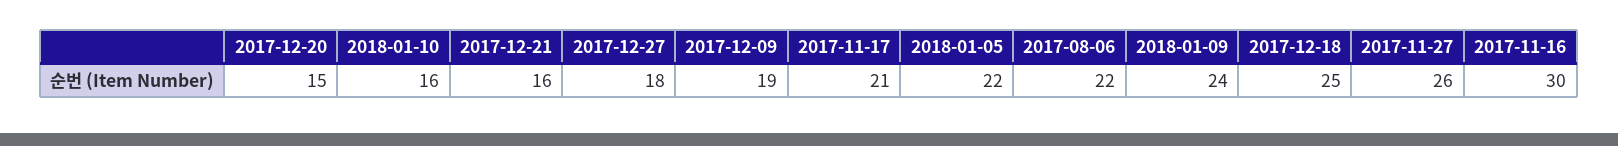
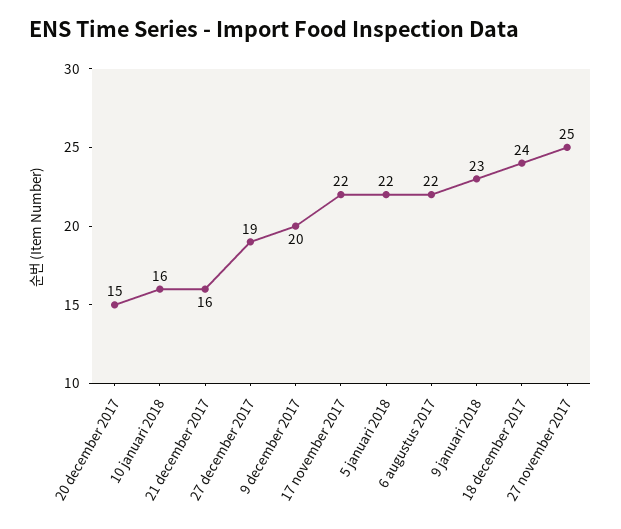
  {
    "2017-12-20": 15,
    "2018-01-10": 16,
    "2017-12-21": 16,
-   "2017-12-27": 18,
+   "2017-12-27": 19,
-   "2017-12-09": 19,
+   "2017-12-09": 20,
-   "2017-11-17": 21,
+   "2017-11-17": 22,
    "2018-01-05": 22,
    "2017-08-06": 22,
-   "2018-01-09": 24,
+   "2018-01-09": 23,
-   "2017-12-18": 25,
+   "2017-12-18": 24,
-   "2017-11-27": 26,
+   "2017-11-27": 25
-   "2017-11-16": 30
  }

